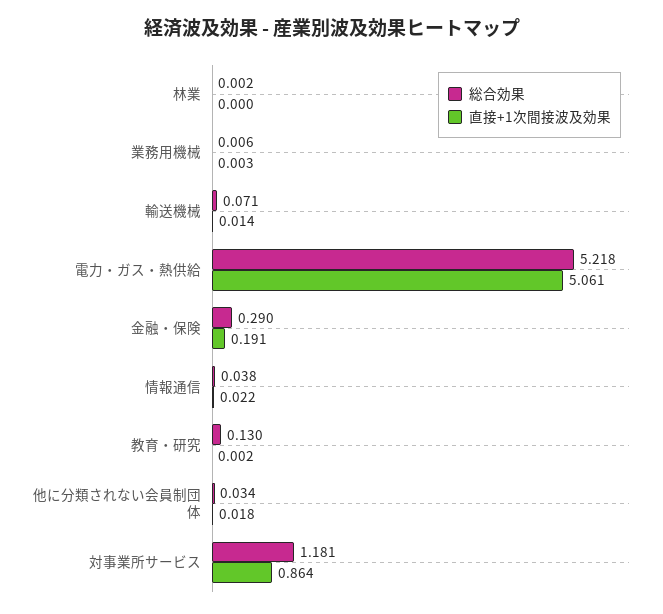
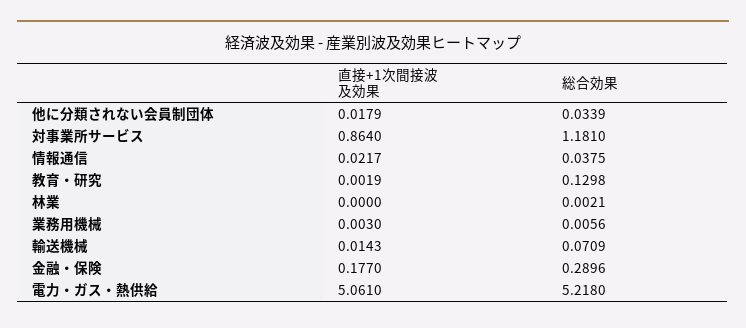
  {
    "総合効果": {
      "林業": 0.0021,
      "業務用機械": 0.0056,
      "輸送機械": 0.0709,
      "電力・ガス・熱供給": 5.218,
      "金融・保険": 0.2896,
      "情報通信": 0.0375,
      "教育・研究": 0.1298,
      "他に分類されない会員制団体": 0.0339,
      "対事業所サービス": 1.181
    },
    "直接+1次間接波及効果": {
      "林業": 0,
      "業務用機械": 0.003,
      "輸送機械": 0.0143,
      "電力・ガス・熱供給": 5.061,
-     "金融・保険": 0.191,
+     "金融・保険": 0.177,
      "情報通信": 0.0217,
      "教育・研究": 0.0019,
      "他に分類されない会員制団体": 0.0179,
      "対事業所サービス": 0.864
    }
  }

